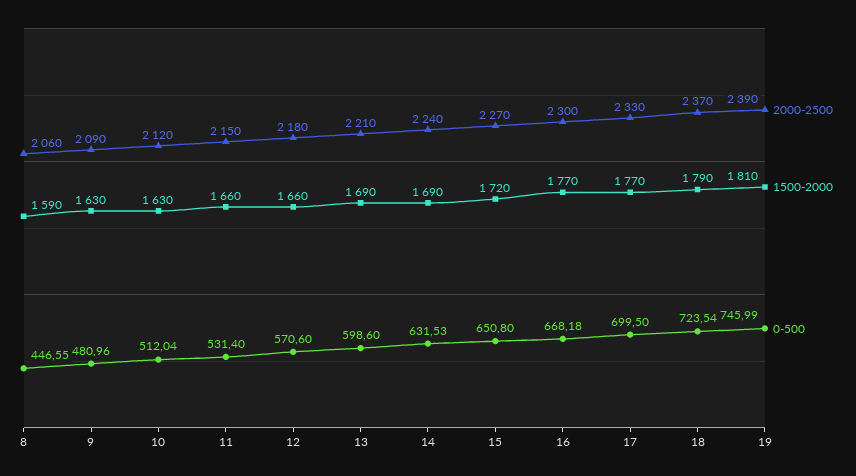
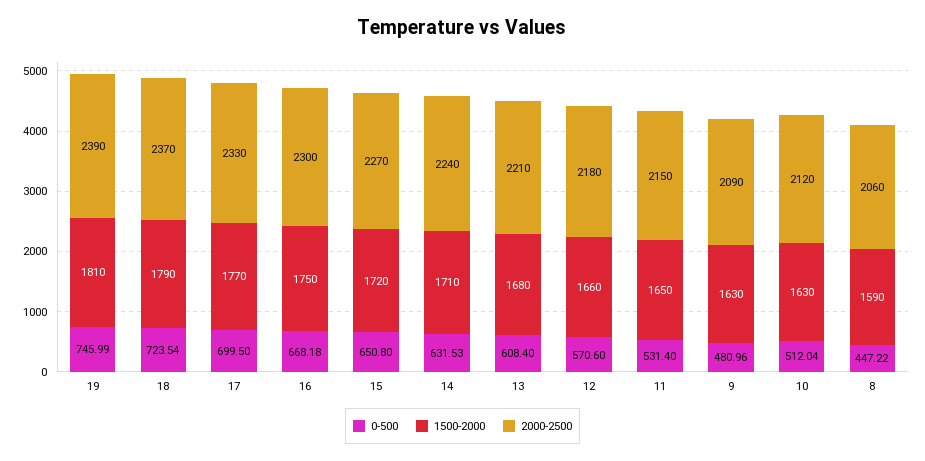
  {
    "2000-2500": {
      "8": 2060,
      "9": 2090,
      "10": 2120,
      "11": 2150,
      "12": 2180,
      "13": 2210,
      "14": 2240,
      "15": 2270,
      "16": 2300,
      "17": 2330,
      "18": 2370,
      "19": 2390
    },
    "1500-2000": {
      "8": 1590,
      "9": 1630,
      "10": 1630,
-     "11": 1660,
+     "11": 1650,
      "12": 1660,
-     "13": 1690,
+     "13": 1680,
-     "14": 1690,
+     "14": 1710,
      "15": 1720,
-     "16": 1770,
+     "16": 1750,
      "17": 1770,
      "18": 1790,
      "19": 1810
    },
    "0-500": {
-     "8": 446.55,
+     "8": 447.22,
      "9": 480.96,
      "10": 512.04,
      "11": 531.4,
      "12": 570.6,
-     "13": 598.6,
+     "13": 608.4,
      "14": 631.53,
      "15": 650.8,
      "16": 668.18,
      "17": 699.5,
      "18": 723.54,
      "19": 745.99
    }
  }

